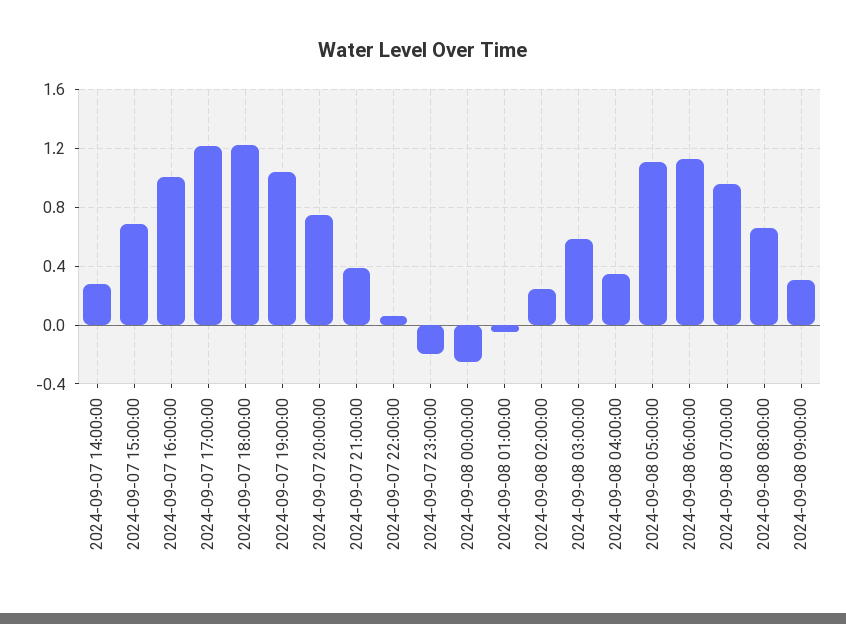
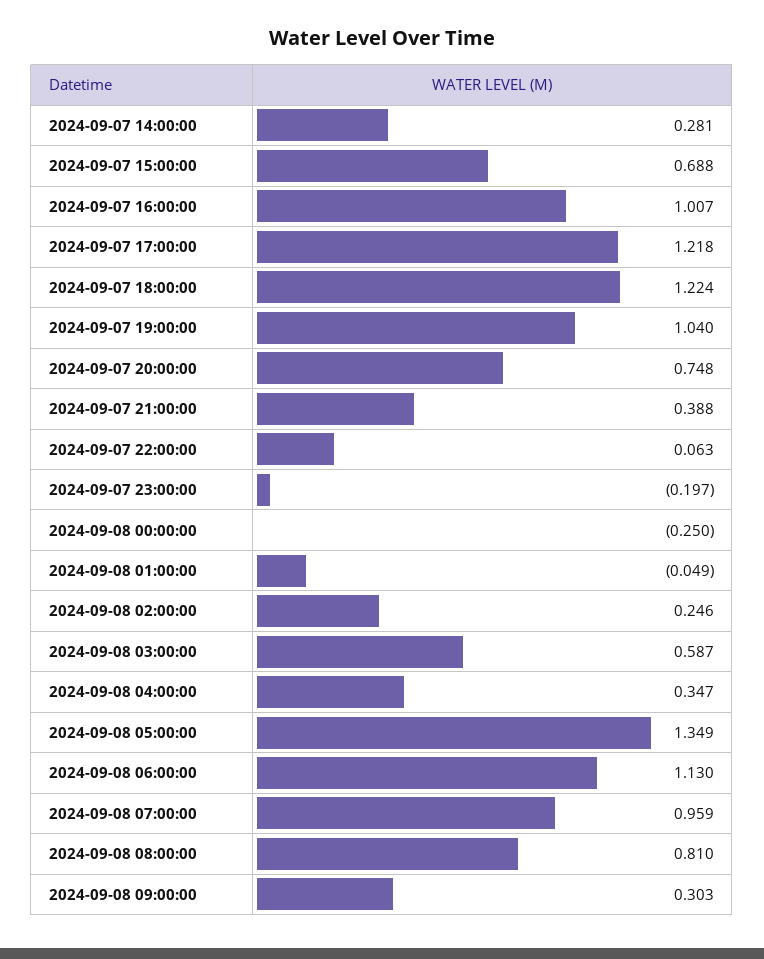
  {
    "2024-09-07 14:00:00": 0.281,
    "2024-09-07 15:00:00": 0.688,
    "2024-09-07 16:00:00": 1.007,
    "2024-09-07 17:00:00": 1.218,
    "2024-09-07 18:00:00": 1.224,
    "2024-09-07 19:00:00": 1.04,
    "2024-09-07 20:00:00": 0.748,
    "2024-09-07 21:00:00": 0.388,
    "2024-09-07 22:00:00": 0.063,
    "2024-09-07 23:00:00": -0.197,
    "2024-09-08 00:00:00": -0.25,
    "2024-09-08 01:00:00": -0.049,
    "2024-09-08 02:00:00": 0.246,
    "2024-09-08 03:00:00": 0.587,
    "2024-09-08 04:00:00": 0.347,
-   "2024-09-08 05:00:00": 1.1,
+   "2024-09-08 05:00:00": 1.349,
    "2024-09-08 06:00:00": 1.13,
    "2024-09-08 07:00:00": 0.959,
-   "2024-09-08 08:00:00": 0.65,
+   "2024-09-08 08:00:00": 0.81,
    "2024-09-08 09:00:00": 0.303
  }

